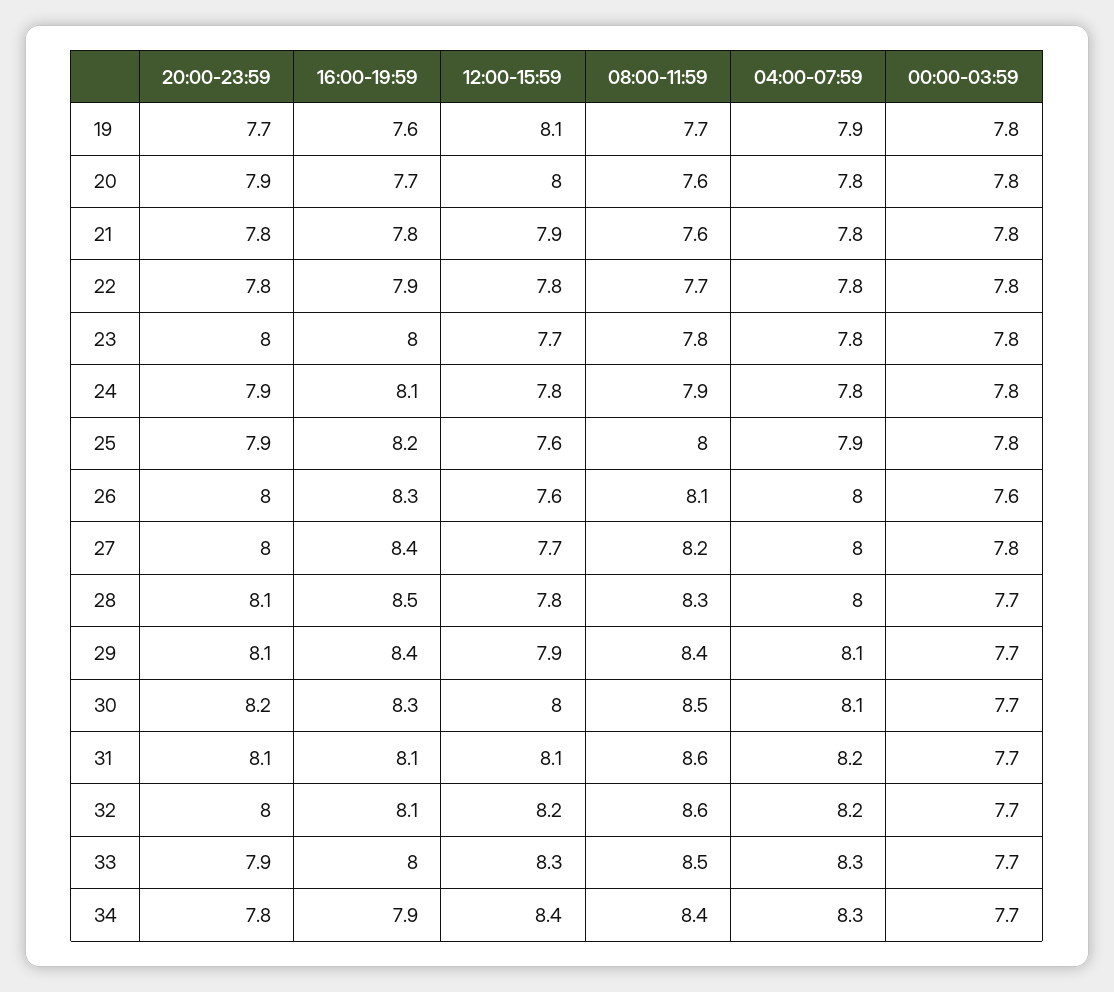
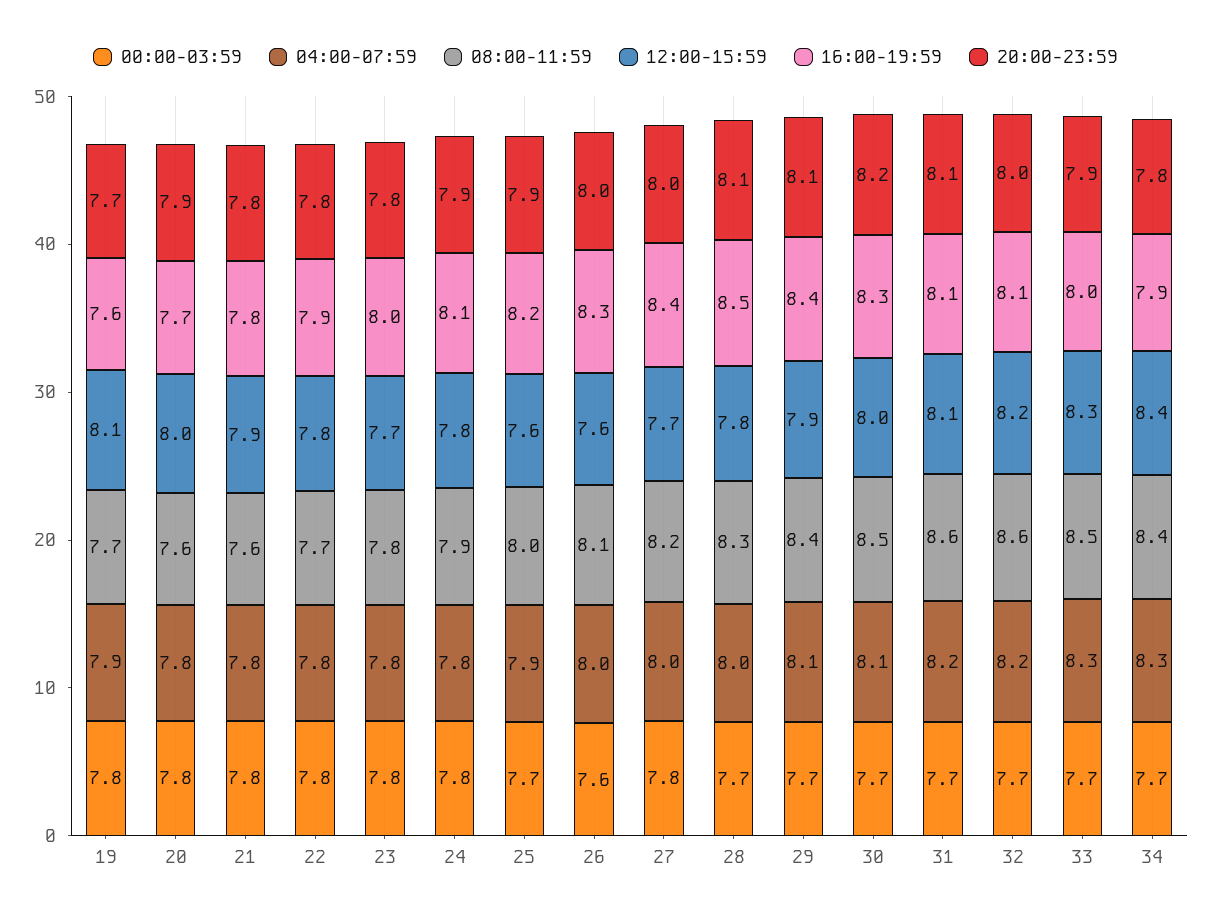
  {
    "20:00-23:59": {
      "19": 7.7,
      "20": 7.9,
      "21": 7.8,
      "22": 7.8,
-     "23": 8,
+     "23": 7.8,
      "24": 7.9,
      "25": 7.9,
      "26": 8,
      "27": 8,
      "28": 8.1,
      "29": 8.1,
      "30": 8.2,
      "31": 8.1,
      "32": 8,
      "33": 7.9,
      "34": 7.8
    },
    "16:00-19:59": {
      "19": 7.6,
      "20": 7.7,
      "21": 7.8,
      "22": 7.9,
      "23": 8,
      "24": 8.1,
      "25": 8.2,
      "26": 8.3,
      "27": 8.4,
      "28": 8.5,
      "29": 8.4,
      "30": 8.3,
      "31": 8.1,
      "32": 8.1,
      "33": 8,
      "34": 7.9
    },
    "12:00-15:59": {
      "19": 8.1,
      "20": 8,
      "21": 7.9,
      "22": 7.8,
      "23": 7.7,
      "24": 7.8,
      "25": 7.6,
      "26": 7.6,
      "27": 7.7,
      "28": 7.8,
      "29": 7.9,
      "30": 8,
      "31": 8.1,
      "32": 8.2,
      "33": 8.3,
      "34": 8.4
    },
    "08:00-11:59": {
      "19": 7.7,
      "20": 7.6,
      "21": 7.6,
      "22": 7.7,
      "23": 7.8,
      "24": 7.9,
      "25": 8,
      "26": 8.1,
      "27": 8.2,
      "28": 8.3,
      "29": 8.4,
      "30": 8.5,
      "31": 8.6,
      "32": 8.6,
      "33": 8.5,
      "34": 8.4
    },
    "04:00-07:59": {
      "19": 7.9,
      "20": 7.8,
      "21": 7.8,
      "22": 7.8,
      "23": 7.8,
      "24": 7.8,
      "25": 7.9,
      "26": 8,
      "27": 8,
      "28": 8,
      "29": 8.1,
      "30": 8.1,
      "31": 8.2,
      "32": 8.2,
      "33": 8.3,
      "34": 8.3
    },
    "00:00-03:59": {
      "19": 7.8,
      "20": 7.8,
      "21": 7.8,
      "22": 7.8,
      "23": 7.8,
      "24": 7.8,
-     "25": 7.8,
+     "25": 7.7,
      "26": 7.6,
      "27": 7.8,
      "28": 7.7,
      "29": 7.7,
      "30": 7.7,
      "31": 7.7,
      "32": 7.7,
      "33": 7.7,
      "34": 7.7
    }
  }

